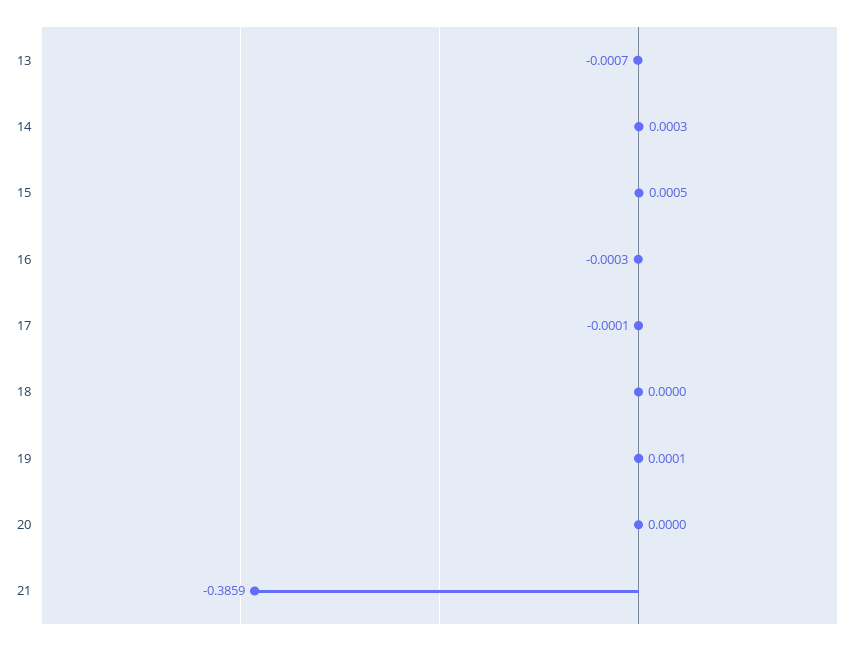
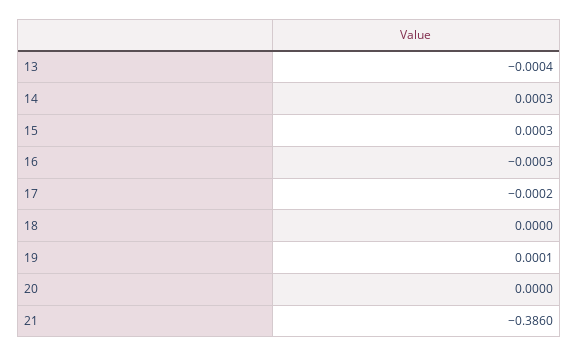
  {
-   "13": -0.0007,
+   "13": -0.0004,
    "14": 0.0003,
-   "15": 0.0005,
+   "15": 0.0003,
    "16": -0.0003,
-   "17": -0.0001,
+   "17": -0.0002,
    "18": 0,
    "19": 0.0001,
    "20": 0,
-   "21": -0.3859
+   "21": -0.386
  }

